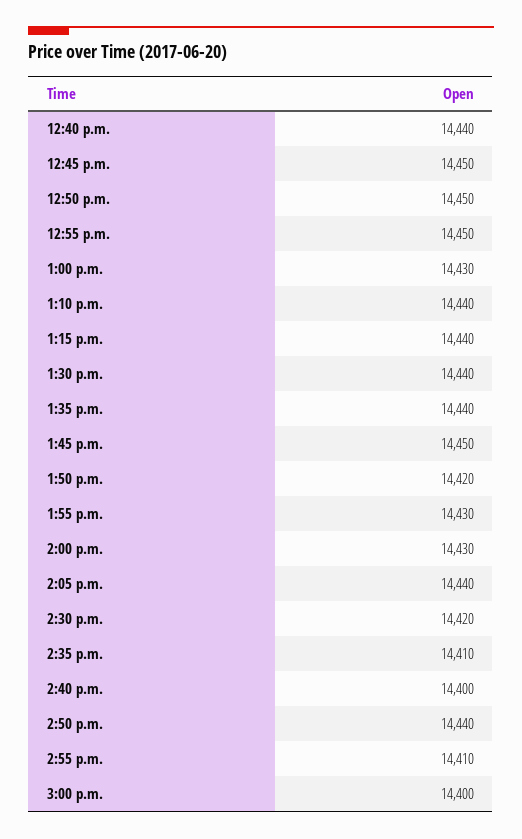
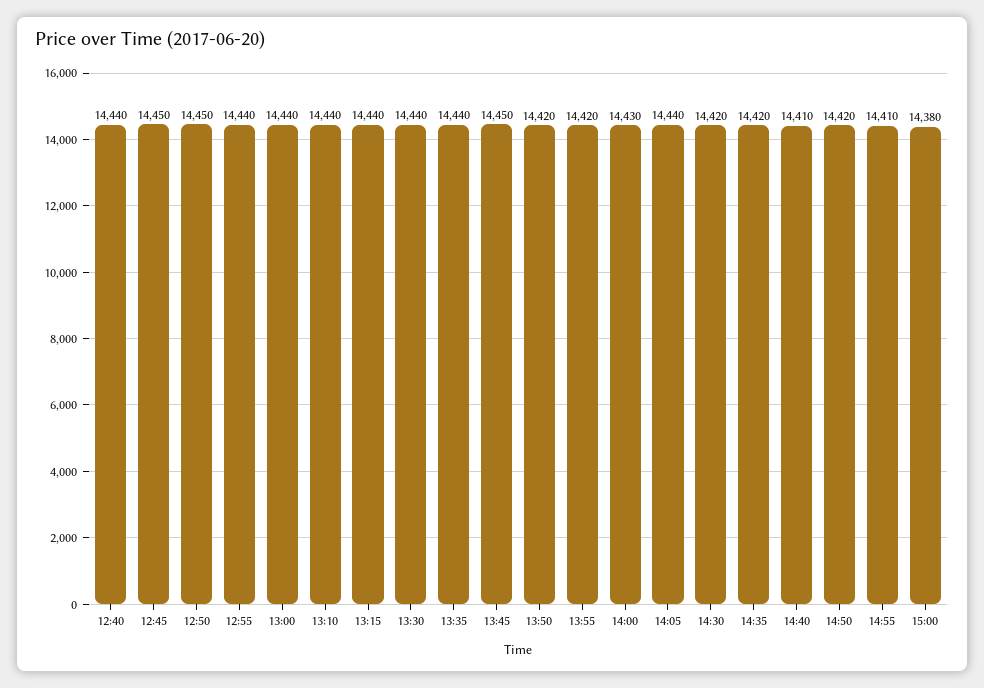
  {
    "12:40 p.m.": 14440,
    "12:45 p.m.": 14450,
    "12:50 p.m.": 14450,
-   "12:55 p.m.": 14450,
+   "12:55 p.m.": 14440,
-   "1:00 p.m.": 14430,
+   "1:00 p.m.": 14440,
    "1:10 p.m.": 14440,
    "1:15 p.m.": 14440,
    "1:30 p.m.": 14440,
    "1:35 p.m.": 14440,
    "1:45 p.m.": 14450,
    "1:50 p.m.": 14420,
-   "1:55 p.m.": 14430,
+   "1:55 p.m.": 14420,
    "2:00 p.m.": 14430,
    "2:05 p.m.": 14440,
    "2:30 p.m.": 14420,
-   "2:35 p.m.": 14410,
+   "2:35 p.m.": 14420,
-   "2:40 p.m.": 14400,
+   "2:40 p.m.": 14410,
-   "2:50 p.m.": 14440,
+   "2:50 p.m.": 14420,
    "2:55 p.m.": 14410,
-   "3:00 p.m.": 14400
+   "3:00 p.m.": 14380
  }

